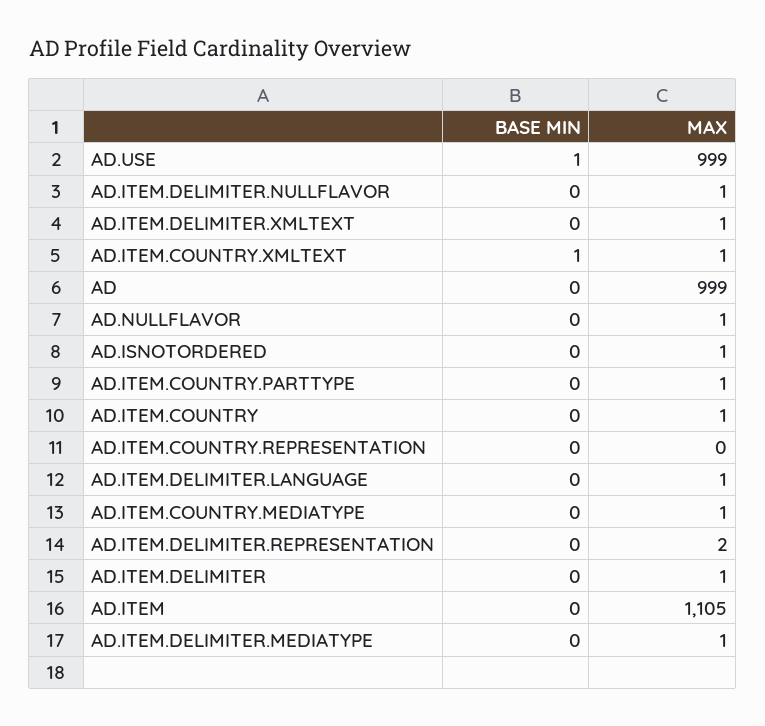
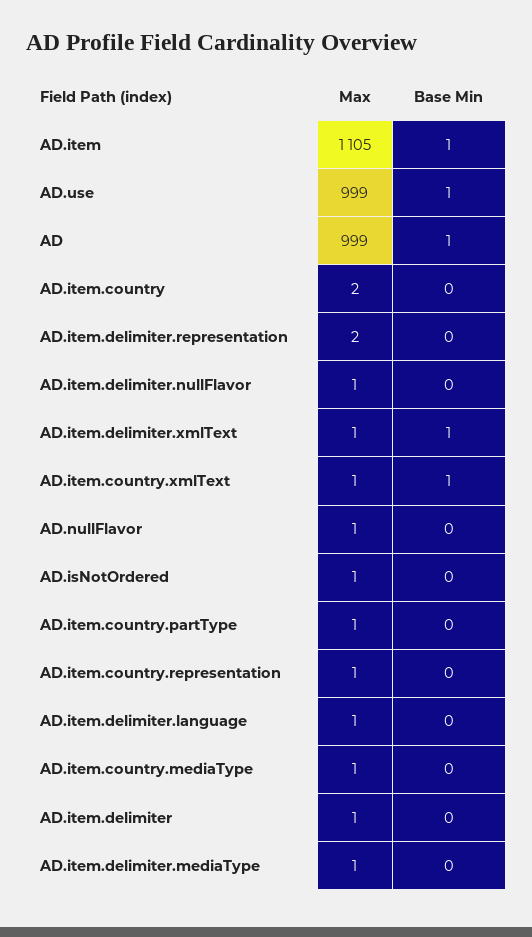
  {
    "BASE MIN": {
      "AD.USE": 1,
      "AD.ITEM.DELIMITER.NULLFLAVOR": 0,
-     "AD.ITEM.DELIMITER.XMLTEXT": 0,
+     "AD.ITEM.DELIMITER.XMLTEXT": 1,
      "AD.ITEM.COUNTRY.XMLTEXT": 1,
-     "AD": 0,
+     "AD": 1,
      "AD.NULLFLAVOR": 0,
      "AD.ISNOTORDERED": 0,
      "AD.ITEM.COUNTRY.PARTTYPE": 0,
      "AD.ITEM.COUNTRY": 0,
      "AD.ITEM.COUNTRY.REPRESENTATION": 0,
      "AD.ITEM.DELIMITER.LANGUAGE": 0,
      "AD.ITEM.COUNTRY.MEDIATYPE": 0,
      "AD.ITEM.DELIMITER.REPRESENTATION": 0,
      "AD.ITEM.DELIMITER": 0,
-     "AD.ITEM": 0,
+     "AD.ITEM": 1,
      "AD.ITEM.DELIMITER.MEDIATYPE": 0
    },
    "MAX": {
      "AD.USE": 999,
      "AD.ITEM.DELIMITER.NULLFLAVOR": 1,
      "AD.ITEM.DELIMITER.XMLTEXT": 1,
      "AD.ITEM.COUNTRY.XMLTEXT": 1,
      "AD": 999,
      "AD.NULLFLAVOR": 1,
      "AD.ISNOTORDERED": 1,
      "AD.ITEM.COUNTRY.PARTTYPE": 1,
-     "AD.ITEM.COUNTRY": 1,
+     "AD.ITEM.COUNTRY": 2,
-     "AD.ITEM.COUNTRY.REPRESENTATION": 0,
+     "AD.ITEM.COUNTRY.REPRESENTATION": 1,
      "AD.ITEM.DELIMITER.LANGUAGE": 1,
      "AD.ITEM.COUNTRY.MEDIATYPE": 1,
      "AD.ITEM.DELIMITER.REPRESENTATION": 2,
      "AD.ITEM.DELIMITER": 1,
      "AD.ITEM": 1105,
      "AD.ITEM.DELIMITER.MEDIATYPE": 1
    }
  }

